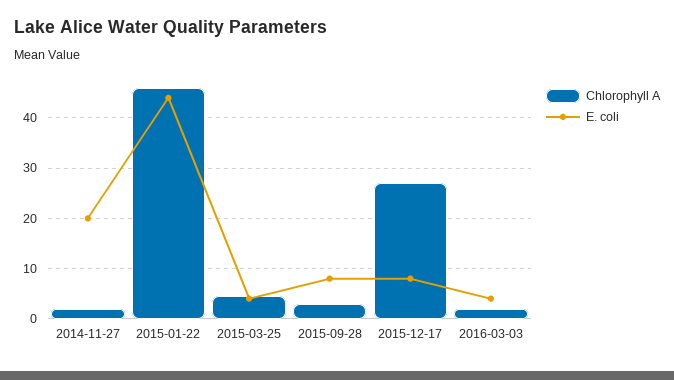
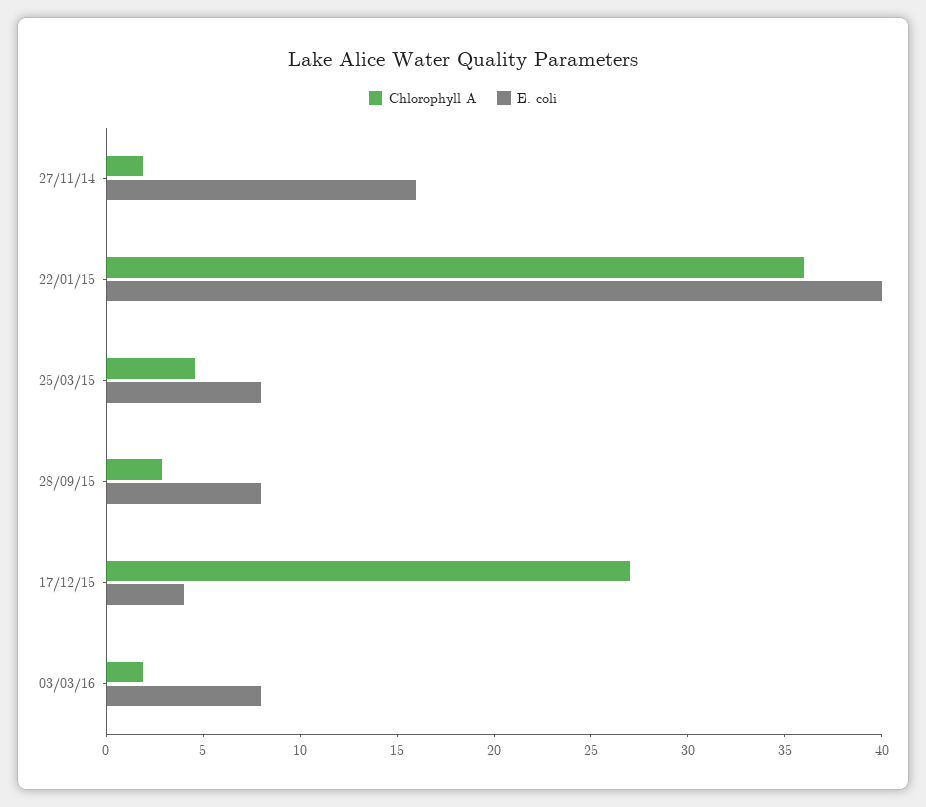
  {
    "Chlorophyll A": {
      "2014-11-27": 2,
-     "2015-01-22": 46,
+     "2015-01-22": 36,
      "2015-03-25": 5,
      "2015-09-28": 3,
      "2015-12-17": 27,
      "2016-03-03": 2
    },
    "E. coli": {
-     "2014-11-27": 20,
+     "2014-11-27": 16,
-     "2015-01-22": 44,
+     "2015-01-22": 40,
-     "2015-03-25": 4,
+     "2015-03-25": 8,
      "2015-09-28": 8,
-     "2015-12-17": 8,
+     "2015-12-17": 4,
-     "2016-03-03": 4
+     "2016-03-03": 8
    }
  }

